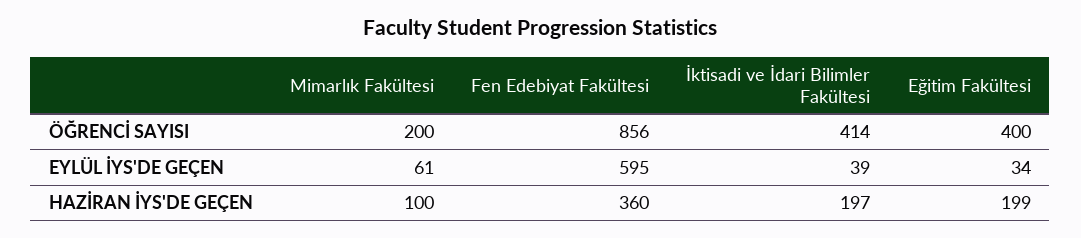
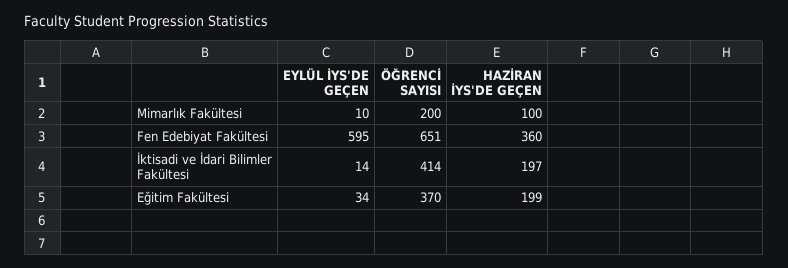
  {
    "Mimarlık Fakültesi": {
      "ÖĞRENCİ SAYISI": 200,
-     "EYLÜL İYS'DE GEÇEN": 61,
+     "EYLÜL İYS'DE GEÇEN": 10,
      "HAZİRAN İYS'DE GEÇEN": 100
    },
    "Fen Edebiyat Fakültesi": {
-     "ÖĞRENCİ SAYISI": 856,
+     "ÖĞRENCİ SAYISI": 651,
      "EYLÜL İYS'DE GEÇEN": 595,
      "HAZİRAN İYS'DE GEÇEN": 360
    },
    "İktisadi ve İdari Bilimler Fakültesi": {
      "ÖĞRENCİ SAYISI": 414,
-     "EYLÜL İYS'DE GEÇEN": 39,
+     "EYLÜL İYS'DE GEÇEN": 14,
      "HAZİRAN İYS'DE GEÇEN": 197
    },
    "Eğitim Fakültesi": {
-     "ÖĞRENCİ SAYISI": 400,
+     "ÖĞRENCİ SAYISI": 370,
      "EYLÜL İYS'DE GEÇEN": 34,
      "HAZİRAN İYS'DE GEÇEN": 199
    }
  }

